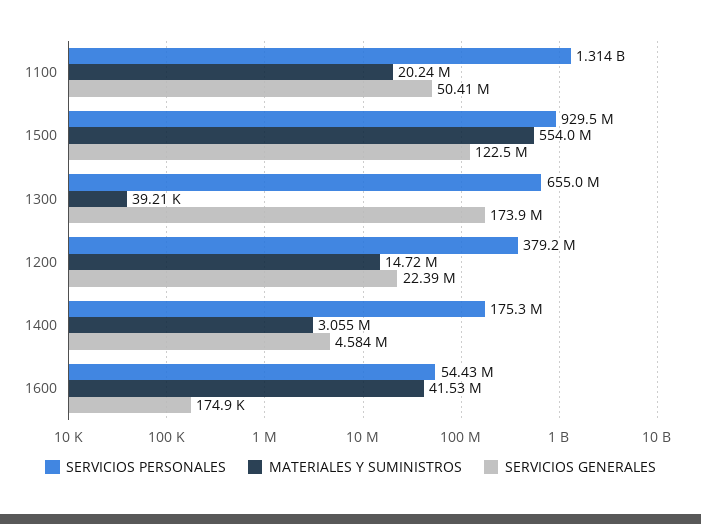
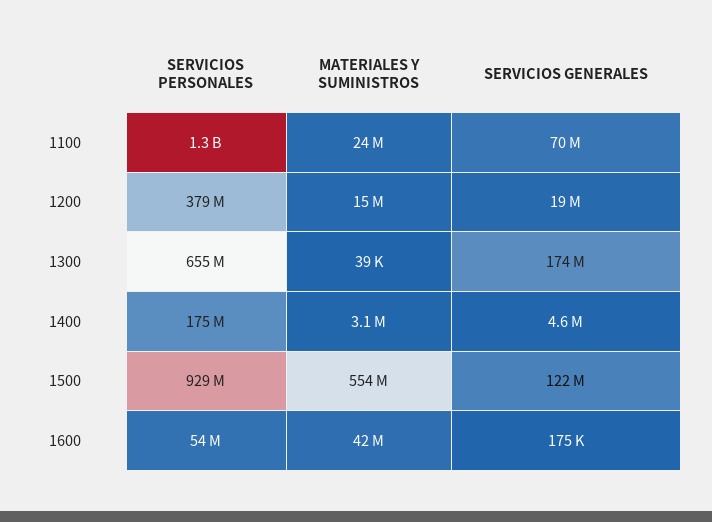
  {
    "SERVICIOS PERSONALES": {
      "1100": 1314000000,
      "1500": 929500000,
      "1300": 655000000,
      "1200": 379200000,
      "1400": 175300000,
      "1600": 54430000
    },
    "MATERIALES Y SUMINISTROS": {
-     "1100": 20240000,
+     "1100": 24000000,
      "1500": 554000000,
      "1300": 39210,
      "1200": 14720000,
      "1400": 3055000,
      "1600": 41530000
    },
    "SERVICIOS GENERALES": {
-     "1100": 50410000,
+     "1100": 70000000,
      "1500": 122500000,
      "1300": 173900000,
-     "1200": 22390000,
+     "1200": 19000000,
      "1400": 4584000,
      "1600": 174900
    }
  }

